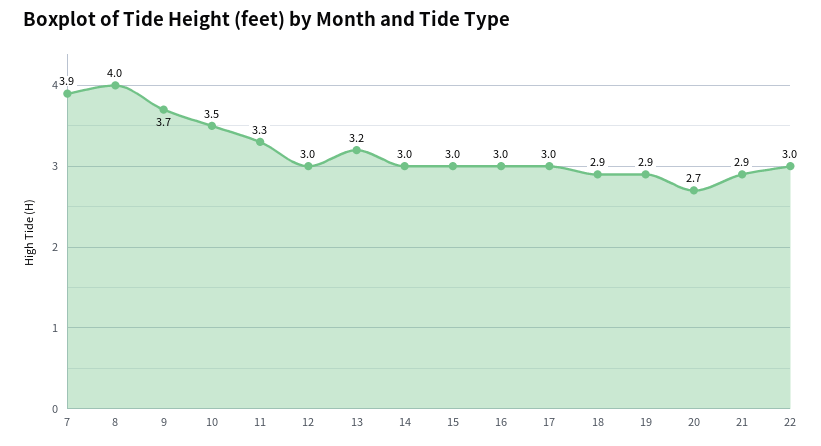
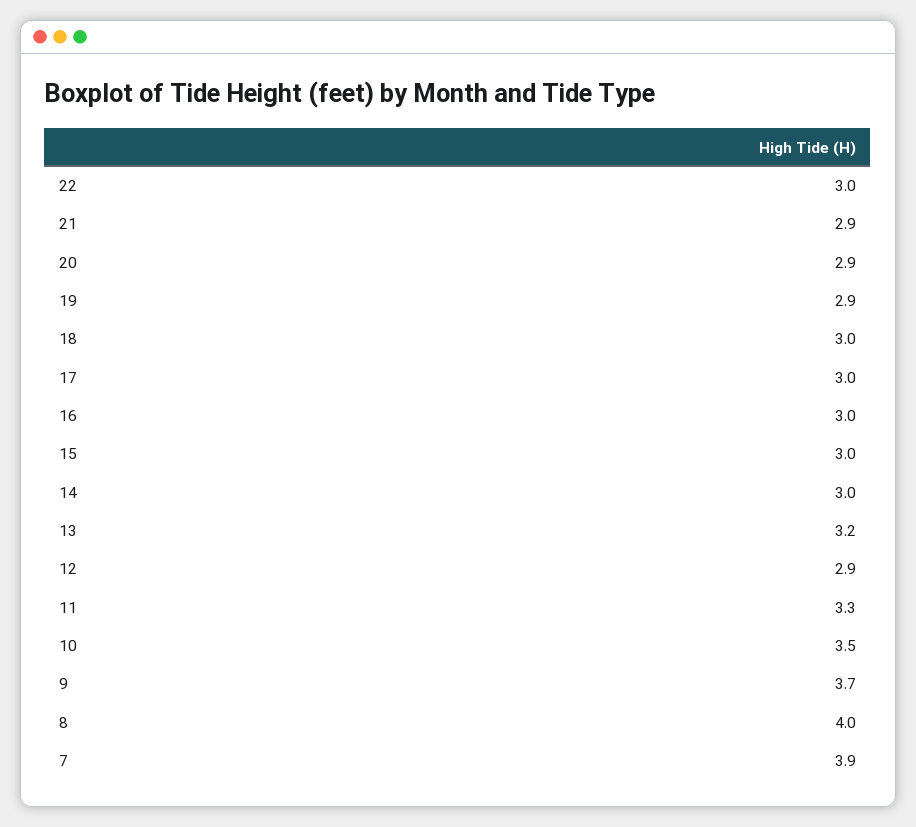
  {
    "7": 3.9,
    "8": 4,
    "9": 3.7,
    "10": 3.5,
    "11": 3.3,
-   "12": 3,
+   "12": 2.9,
    "13": 3.2,
    "14": 3,
    "15": 3,
    "16": 3,
    "17": 3,
-   "18": 2.9,
+   "18": 3,
    "19": 2.9,
-   "20": 2.7,
+   "20": 2.9,
    "21": 2.9,
    "22": 3
  }

